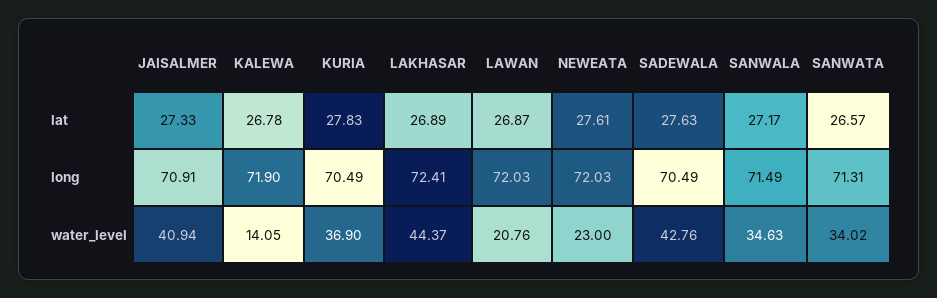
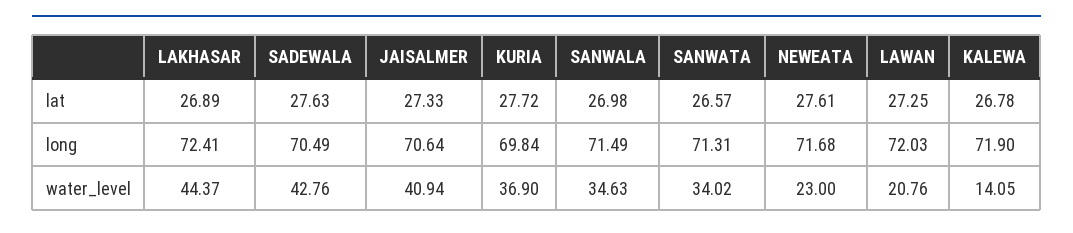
  {
    "JAISALMER": {
      "lat": 27.33,
-     "long": 70.91,
+     "long": 70.64,
      "water_level": 40.94
    },
    "KALEWA": {
      "lat": 26.78,
      "long": 71.9,
      "water_level": 14.05
    },
    "KURIA": {
-     "lat": 27.83,
+     "lat": 27.72,
-     "long": 70.49,
+     "long": 69.84,
      "water_level": 36.9
    },
    "LAKHASAR": {
      "lat": 26.89,
      "long": 72.41,
      "water_level": 44.37
    },
    "LAWAN": {
-     "lat": 26.87,
+     "lat": 27.25,
      "long": 72.03,
      "water_level": 20.76
    },
    "NEWEATA": {
      "lat": 27.61,
-     "long": 72.03,
+     "long": 71.68,
      "water_level": 23
    },
    "SADEWALA": {
      "lat": 27.63,
      "long": 70.49,
      "water_level": 42.76
    },
    "SANWALA": {
-     "lat": 27.17,
+     "lat": 26.98,
      "long": 71.49,
      "water_level": 34.63
    },
    "SANWATA": {
      "lat": 26.57,
      "long": 71.31,
      "water_level": 34.02
    }
  }

